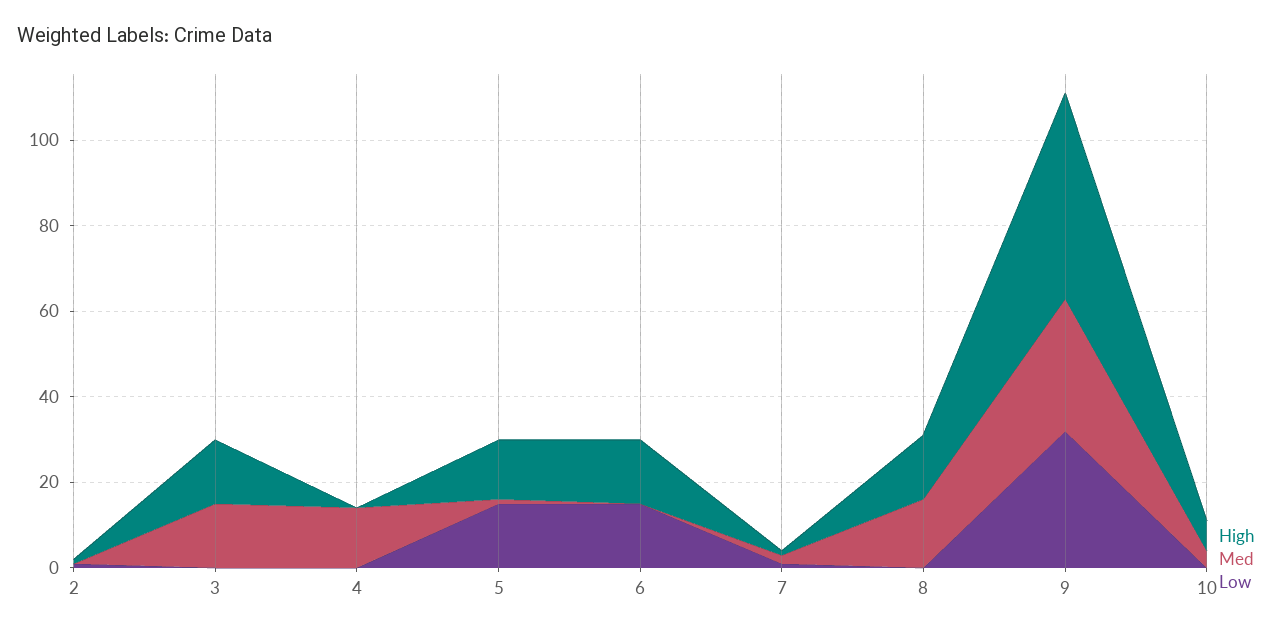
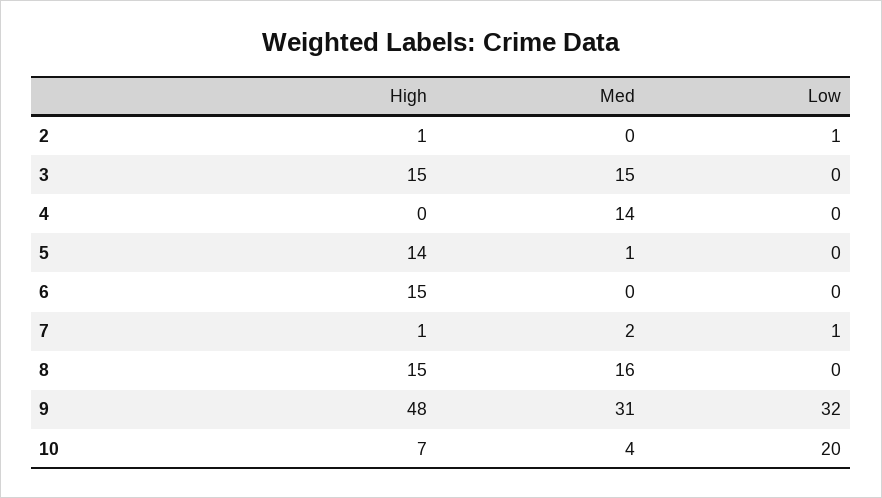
  {
    "High": {
      "2": 1,
      "3": 15,
      "4": 0,
      "5": 14,
      "6": 15,
      "7": 1,
      "8": 15,
      "9": 48,
      "10": 7
    },
    "Med": {
      "2": 0,
      "3": 15,
      "4": 14,
      "5": 1,
      "6": 0,
      "7": 2,
      "8": 16,
      "9": 31,
      "10": 4
    },
    "Low": {
      "2": 1,
      "3": 0,
      "4": 0,
-     "5": 15,
+     "5": 0,
-     "6": 15,
+     "6": 0,
      "7": 1,
      "8": 0,
      "9": 32,
-     "10": 0
+     "10": 20
    }
  }

